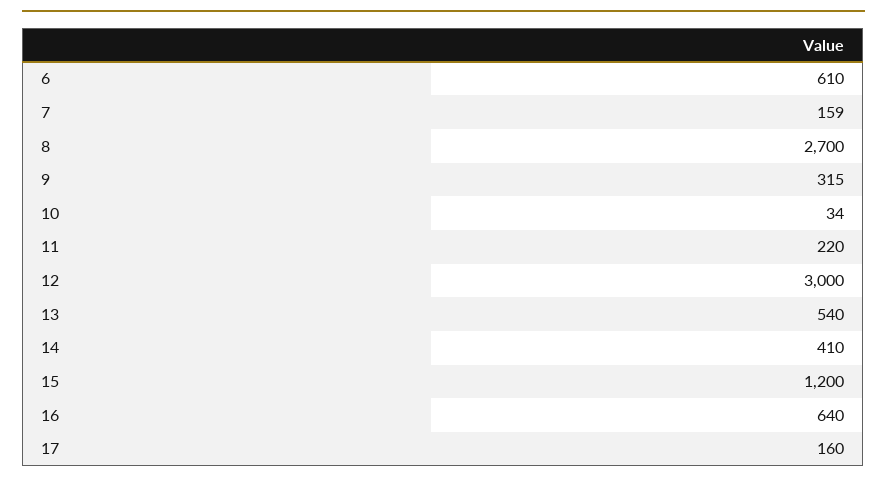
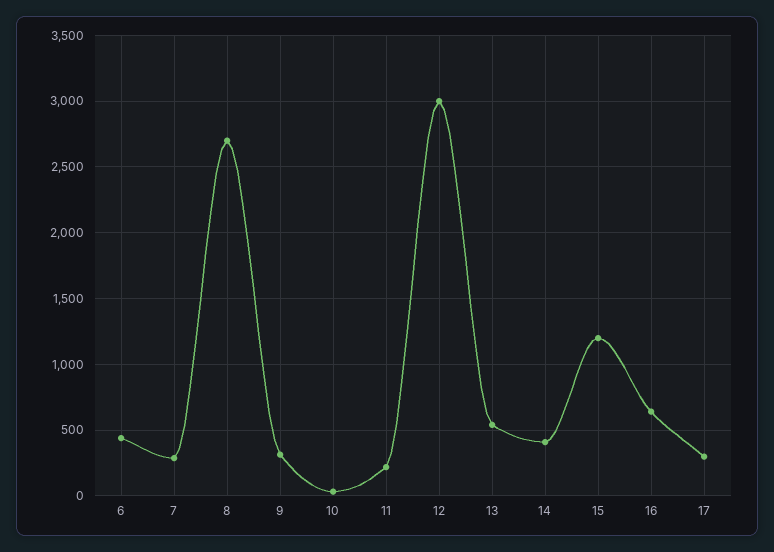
  {
-   "6": 610,
+   "6": 450,
-   "7": 159,
+   "7": 300,
    "8": 2700,
    "9": 315,
    "10": 34,
    "11": 220,
    "12": 3000,
    "13": 540,
    "14": 410,
    "15": 1200,
    "16": 640,
-   "17": 160
+   "17": 300
  }

